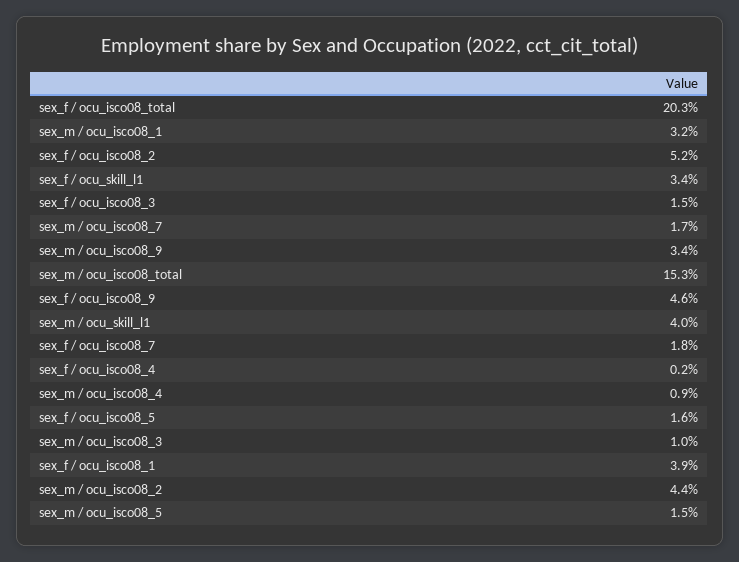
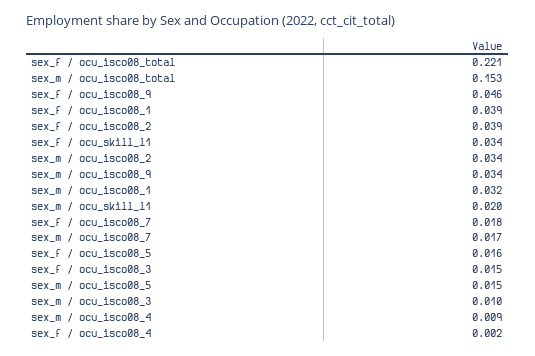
  {
-   "sex_f / ocu_isco08_total": 0.203,
+   "sex_f / ocu_isco08_total": 0.221,
    "sex_m / ocu_isco08_1": 0.032,
-   "sex_f / ocu_isco08_2": 0.052,
+   "sex_f / ocu_isco08_2": 0.039,
    "sex_f / ocu_skill_l1": 0.034,
    "sex_f / ocu_isco08_3": 0.015,
    "sex_m / ocu_isco08_7": 0.017,
    "sex_m / ocu_isco08_9": 0.034,
    "sex_m / ocu_isco08_total": 0.153,
    "sex_f / ocu_isco08_9": 0.046,
-   "sex_m / ocu_skill_l1": 0.04,
+   "sex_m / ocu_skill_l1": 0.02,
    "sex_f / ocu_isco08_7": 0.018,
    "sex_f / ocu_isco08_4": 0.002,
    "sex_m / ocu_isco08_4": 0.009,
    "sex_f / ocu_isco08_5": 0.016,
    "sex_m / ocu_isco08_3": 0.01,
    "sex_f / ocu_isco08_1": 0.039,
-   "sex_m / ocu_isco08_2": 0.044,
+   "sex_m / ocu_isco08_2": 0.034,
    "sex_m / ocu_isco08_5": 0.015
  }

